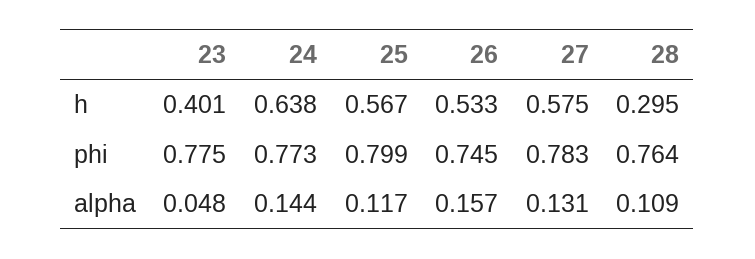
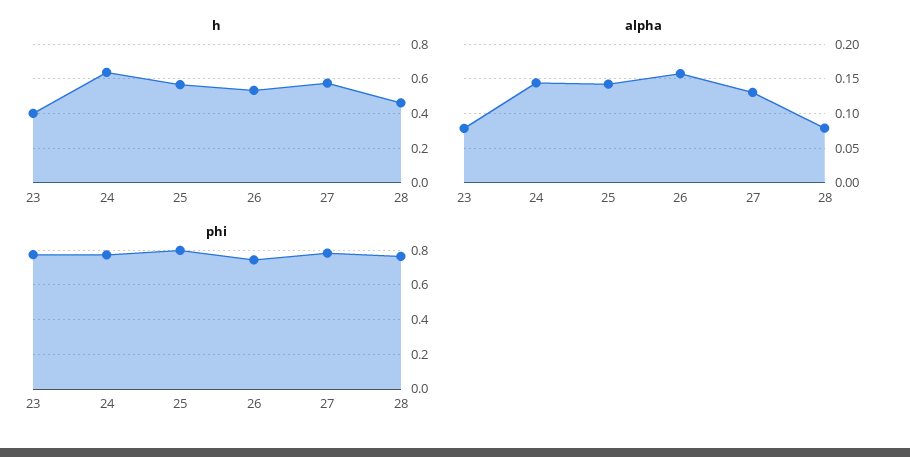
  {
    "h": {
      "23": 0.401,
      "24": 0.638,
      "25": 0.567,
      "26": 0.533,
      "27": 0.575,
-     "28": 0.295
+     "28": 0.45
    },
    "phi": {
      "23": 0.775,
      "24": 0.773,
      "25": 0.799,
      "26": 0.745,
      "27": 0.783,
      "28": 0.764
    },
    "alpha": {
-     "23": 0.048,
+     "23": 0.08,
      "24": 0.144,
-     "25": 0.117,
+     "25": 0.14,
      "26": 0.157,
      "27": 0.131,
-     "28": 0.109
+     "28": 0.08
    }
  }

